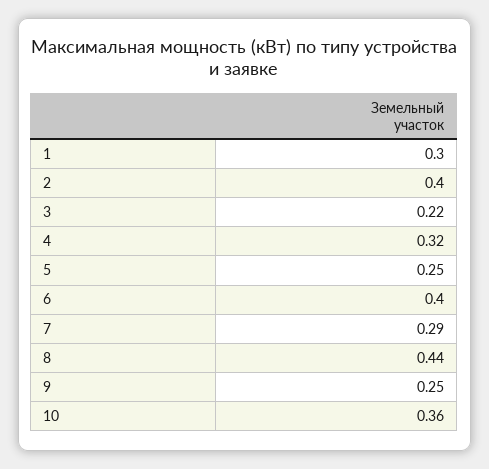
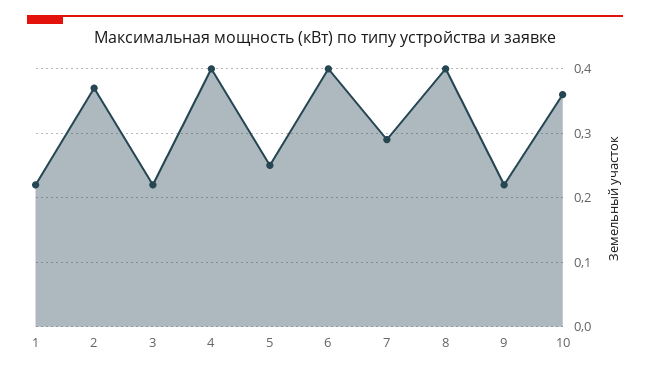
  {
-   "1": 0.3,
+   "1": 0.22,
-   "2": 0.4,
+   "2": 0.37,
    "3": 0.22,
-   "4": 0.32,
+   "4": 0.4,
    "5": 0.25,
    "6": 0.4,
    "7": 0.29,
-   "8": 0.44,
+   "8": 0.4,
-   "9": 0.25,
+   "9": 0.22,
    "10": 0.36
  }

